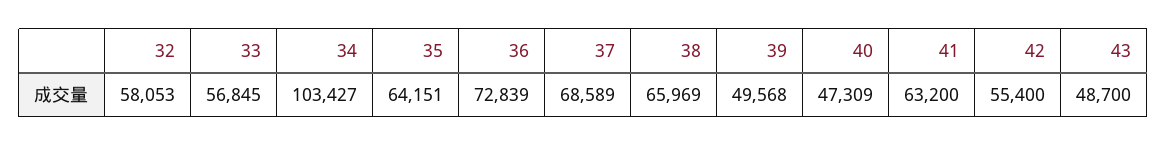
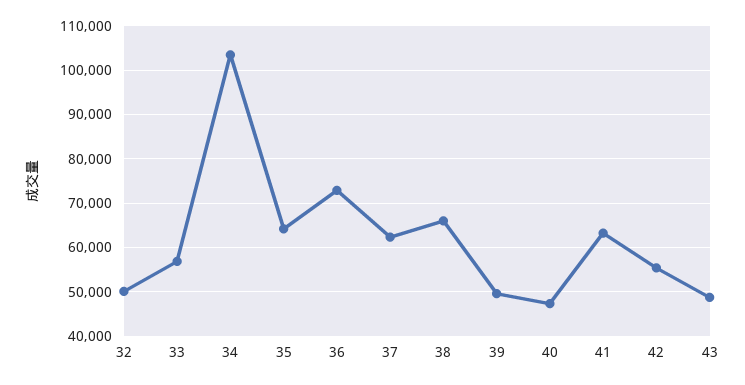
  {
-   "32": 58053,
+   "32": 50000,
    "33": 56845,
    "34": 103427,
    "35": 64151,
    "36": 72839,
-   "37": 68589,
+   "37": 62000,
    "38": 65969,
    "39": 49568,
    "40": 47309,
    "41": 63200,
    "42": 55400,
    "43": 48700
  }

